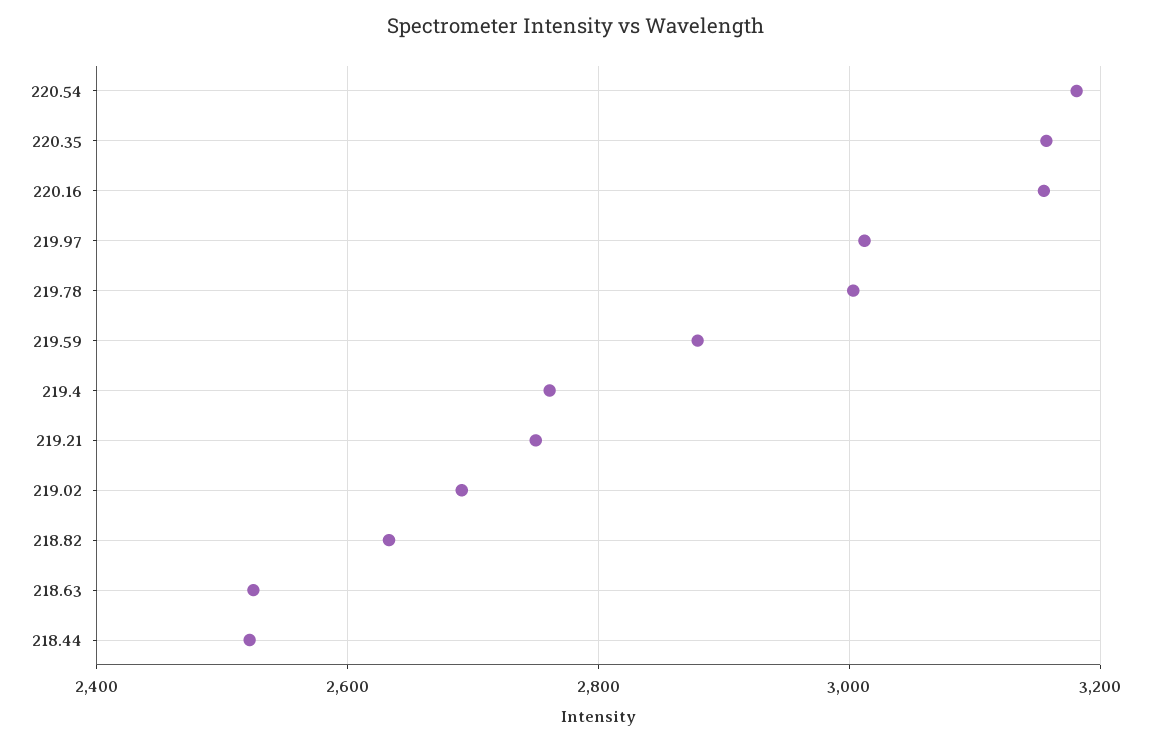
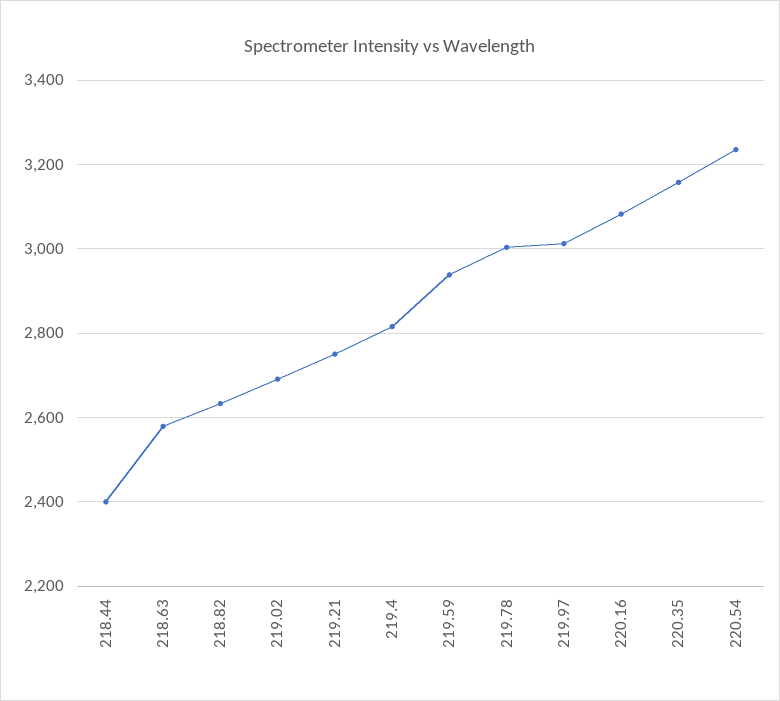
  {
-   "220.54": 3180,
+   "220.54": 3240,
    "220.35": 3160,
-   "220.16": 3160,
+   "220.16": 3080,
    "219.97": 3020,
    "219.78": 3000,
-   "219.59": 2880,
+   "219.59": 2940,
-   "219.4": 2760,
+   "219.4": 2820,
    "219.21": 2760,
    "219.02": 2700,
    "218.82": 2640,
-   "218.63": 2520,
+   "218.63": 2580,
-   "218.44": 2520
+   "218.44": 2400
  }

